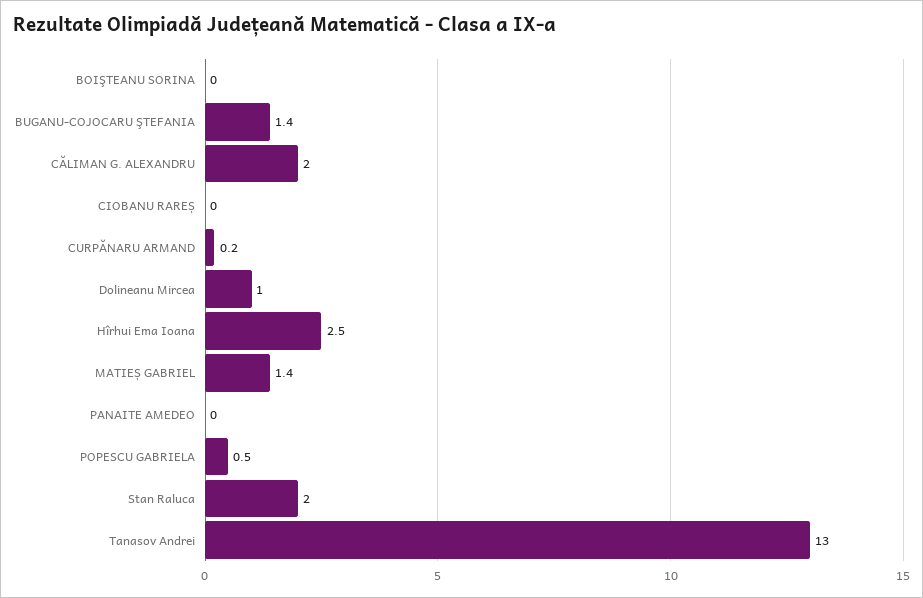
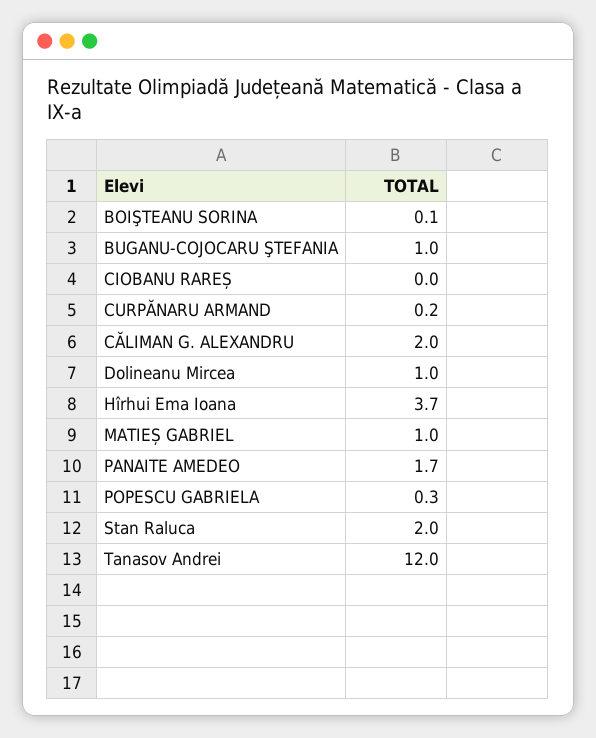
  {
-   "BOIŞTEANU SORINA": 0,
+   "BOIŞTEANU SORINA": 0.1,
-   "BUGANU-COJOCARU ŞTEFANIA": 1.4,
+   "BUGANU-COJOCARU ŞTEFANIA": 1,
    "CĂLIMAN G. ALEXANDRU": 2,
    "CIOBANU RAREȘ": 0,
    "CURPĂNARU ARMAND": 0.2,
    "Dolineanu Mircea": 1,
-   "Hîrhui Ema Ioana": 2.5,
+   "Hîrhui Ema Ioana": 3.7,
-   "MATIEȘ GABRIEL": 1.4,
+   "MATIEȘ GABRIEL": 1,
-   "PANAITE AMEDEO": 0,
+   "PANAITE AMEDEO": 1.7,
-   "POPESCU GABRIELA": 0.5,
+   "POPESCU GABRIELA": 0.3,
    "Stan Raluca": 2,
-   "Tanasov Andrei": 13
+   "Tanasov Andrei": 12
  }

